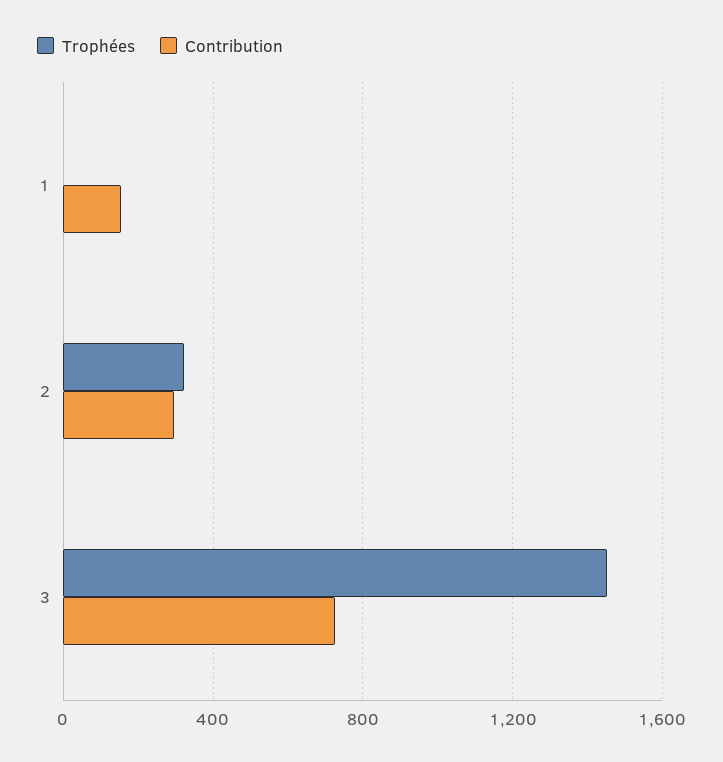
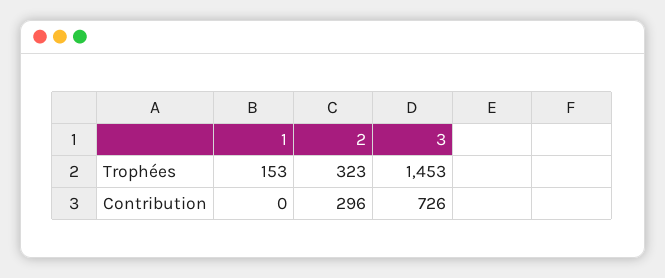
  {
    "Trophées": {
-     "1": 0,
+     "1": 153,
      "2": 323,
      "3": 1453
    },
    "Contribution": {
-     "1": 150,
+     "1": 0,
      "2": 296,
      "3": 726
    }
  }

